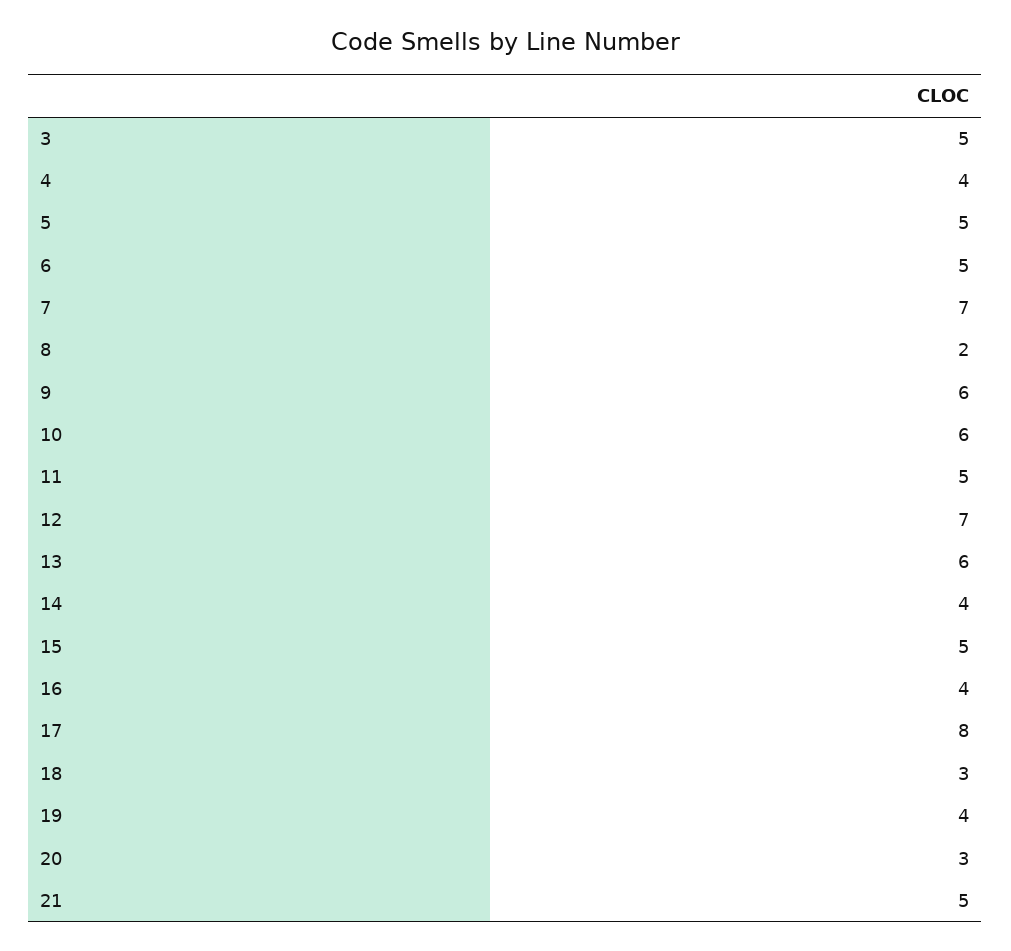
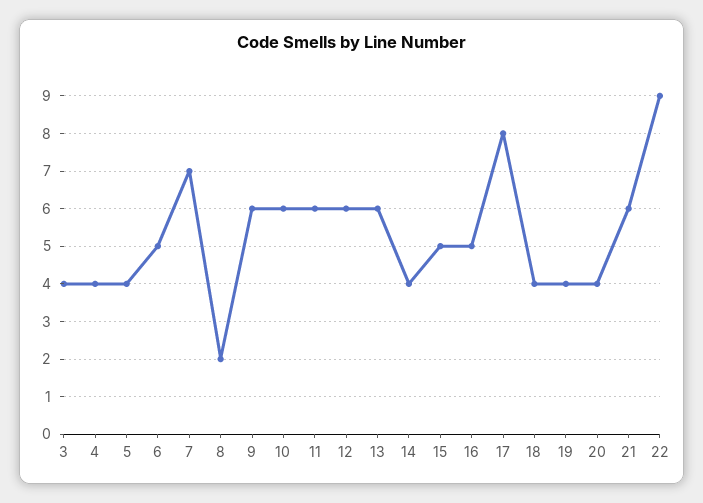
  {
-   "3": 5,
+   "3": 4,
    "4": 4,
-   "5": 5,
+   "5": 4,
    "6": 5,
    "7": 7,
    "8": 2,
    "9": 6,
    "10": 6,
-   "11": 5,
+   "11": 6,
-   "12": 7,
+   "12": 6,
    "13": 6,
    "14": 4,
    "15": 5,
-   "16": 4,
+   "16": 5,
    "17": 8,
-   "18": 3,
+   "18": 4,
    "19": 4,
-   "20": 3,
+   "20": 4,
-   "21": 5
+   "21": 6,
+   "22": 9
  }

